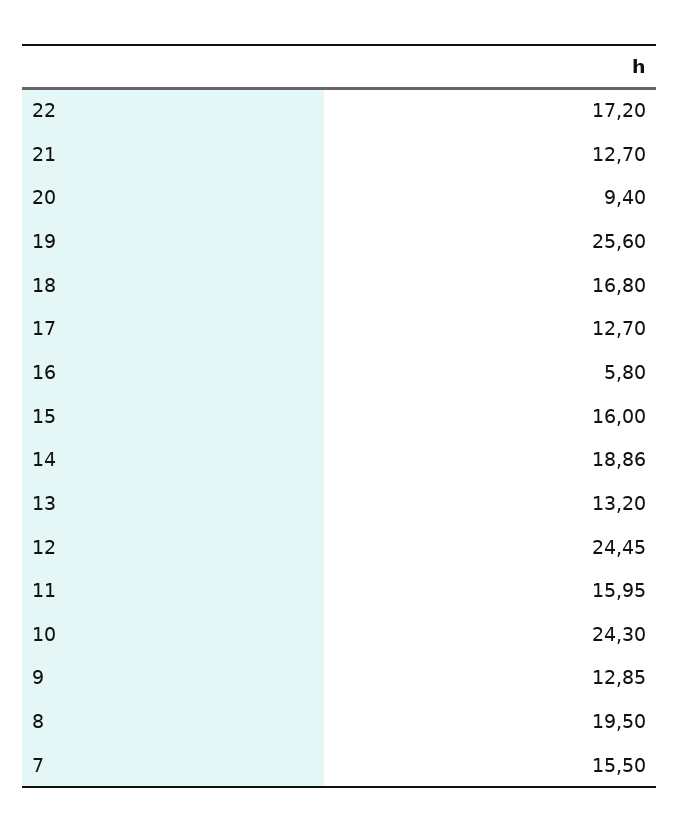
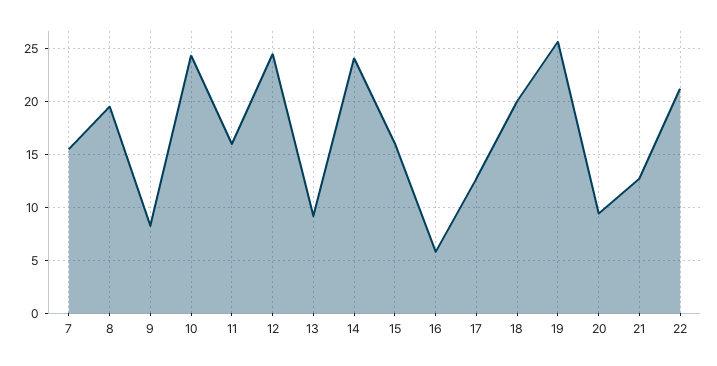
  {
-   "22": 17.2,
+   "22": 21,
    "21": 12.7,
    "20": 9.4,
    "19": 25.6,
-   "18": 16.8,
+   "18": 20,
    "17": 12.7,
    "16": 5.8,
    "15": 16,
-   "14": 18.86,
+   "14": 24,
-   "13": 13.2,
+   "13": 9,
    "12": 24.45,
    "11": 15.95,
    "10": 24.3,
-   "9": 12.85,
+   "9": 8,
    "8": 19.5,
    "7": 15.5
  }

